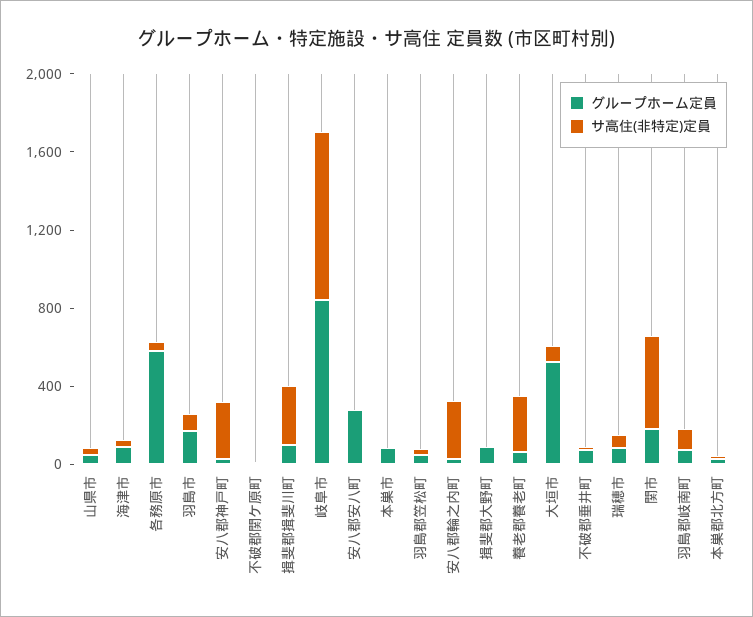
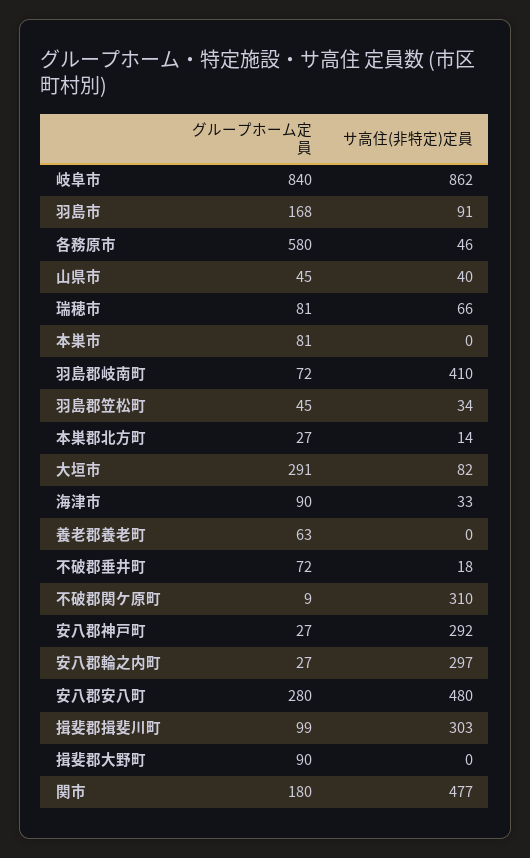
  {
    "グループホーム定員": {
      "山県市": 45,
      "海津市": 90,
      "各務原市": 580,
      "羽島市": 168,
      "安八郡神戸町": 27,
      "不破郡関ケ原町": 9,
      "揖斐郡揖斐川町": 99,
      "岐阜市": 840,
      "安八郡安八町": 280,
      "本巣市": 81,
      "羽島郡笠松町": 45,
      "安八郡輪之内町": 27,
      "揖斐郡大野町": 90,
      "養老郡養老町": 63,
-     "大垣市": 500,
+     "大垣市": 291,
      "不破郡垂井町": 72,
      "瑞穂市": 81,
      "関市": 180,
      "羽島郡岐南町": 72,
      "本巣郡北方町": 27
    },
    "サ高住(非特定)定員": {
      "山県市": 40,
      "海津市": 33,
      "各務原市": 46,
      "羽島市": 91,
      "安八郡神戸町": 292,
-     "不破郡関ケ原町": 0,
+     "不破郡関ケ原町": 310,
      "揖斐郡揖斐川町": 303,
      "岐阜市": 862,
-     "安八郡安八町": 0,
+     "安八郡安八町": 480,
      "本巣市": 0,
      "羽島郡笠松町": 34,
      "安八郡輪之内町": 297,
      "揖斐郡大野町": 0,
-     "養老郡養老町": 300,
+     "養老郡養老町": 0,
      "大垣市": 82,
      "不破郡垂井町": 18,
      "瑞穂市": 66,
      "関市": 477,
-     "羽島郡岐南町": 100,
+     "羽島郡岐南町": 410,
      "本巣郡北方町": 14
    }
  }

